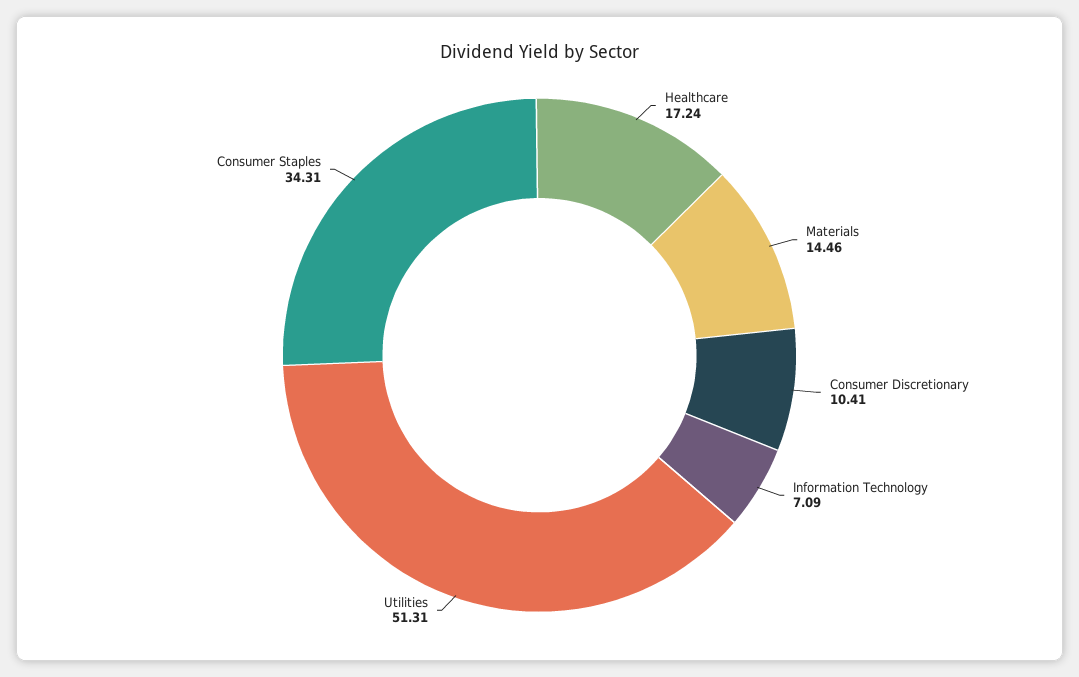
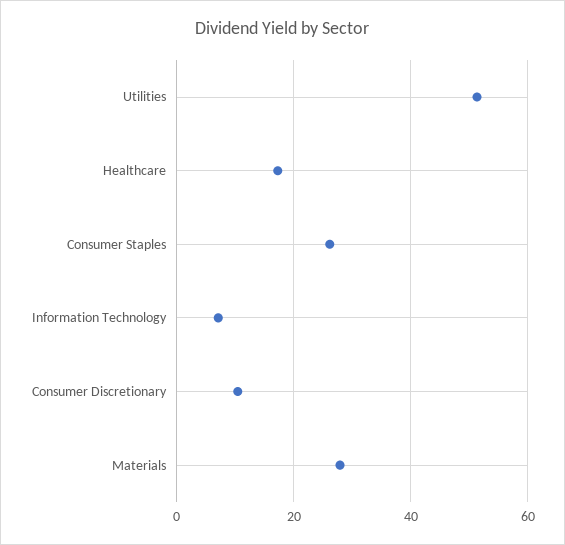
  {
    "Healthcare": 17.24,
-   "Materials": 14.46,
+   "Materials": 28,
    "Consumer Discretionary": 10.41,
    "Information Technology": 7.09,
    "Utilities": 51.31,
-   "Consumer Staples": 34.31
+   "Consumer Staples": 26
  }

